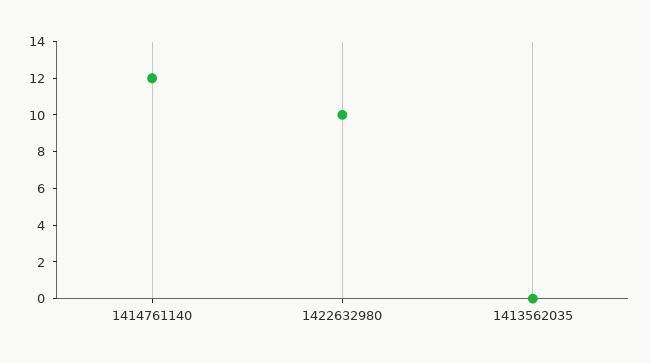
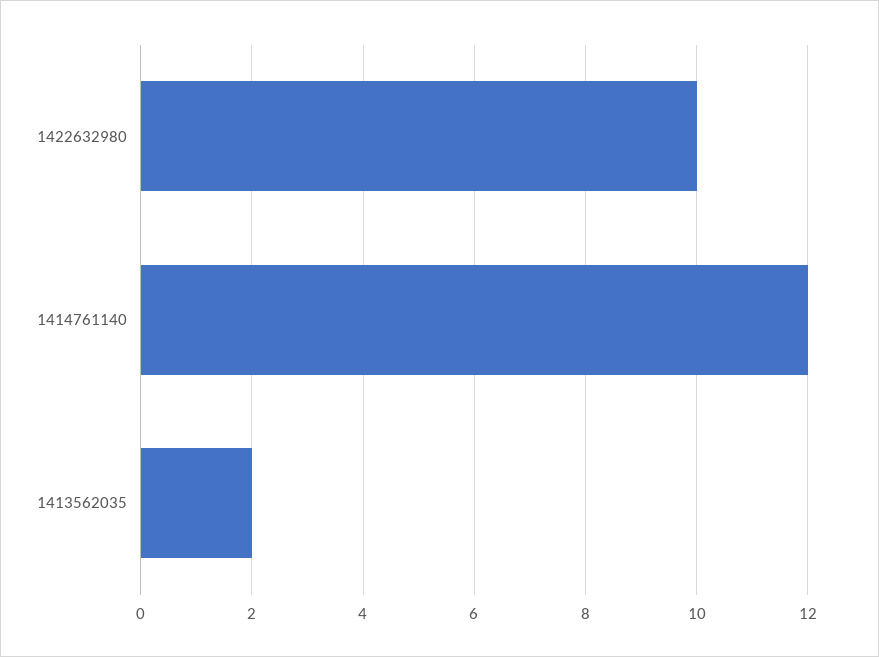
  {
    "1414761140": 12,
    "1422632980": 10,
-   "1413562035": 0
+   "1413562035": 2
  }

